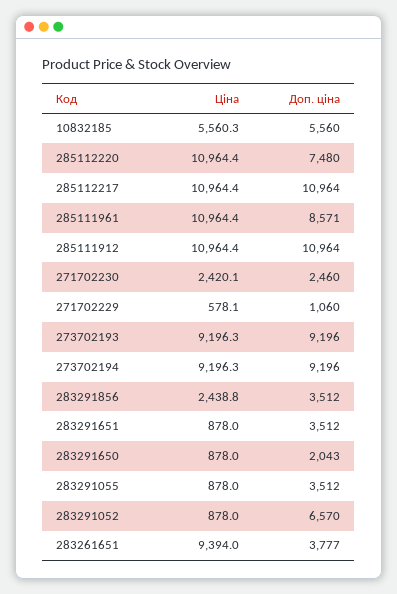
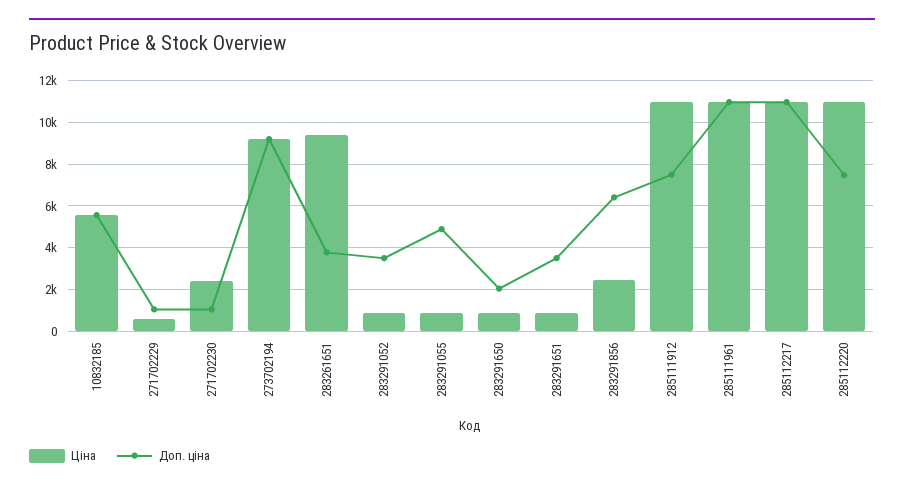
  {
    "Ціна": {
      "10832185": 5560.3,
      "285112220": 10964.4,
      "285112217": 10964.4,
      "285111961": 10964.4,
      "285111912": 10964.4,
      "271702230": 2420.1,
      "271702229": 578.1,
-     "273702193": 9196.3,
      "273702194": 9196.3,
      "283291856": 2438.8,
      "283291651": 878,
      "283291650": 878,
      "283291055": 878,
      "283291052": 878,
      "283261651": 9394
    },
    "Доп. ціна": {
      "10832185": 5560,
      "285112220": 7480,
      "285112217": 10964,
-     "285111961": 8571,
+     "285111961": 11000,
-     "285111912": 10964,
+     "285111912": 7500,
-     "271702230": 2460,
+     "271702230": 1000,
      "271702229": 1060,
-     "273702193": 9196,
      "273702194": 9196,
-     "283291856": 3512,
+     "283291856": 6500,
      "283291651": 3512,
      "283291650": 2043,
-     "283291055": 3512,
+     "283291055": 5000,
-     "283291052": 6570,
+     "283291052": 3500,
      "283261651": 3777
    }
  }

